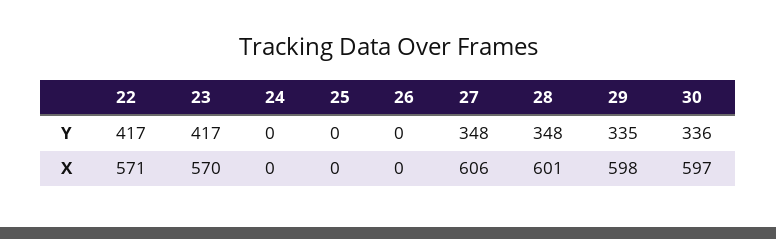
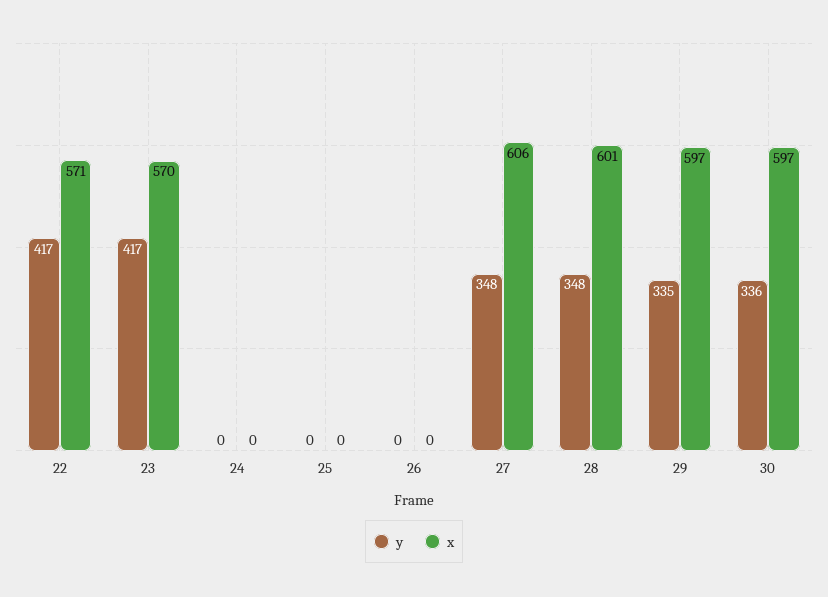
  {
    "Y": {
      "22": 417,
      "23": 417,
      "24": 0,
      "25": 0,
      "26": 0,
      "27": 348,
      "28": 348,
      "29": 335,
      "30": 336
    },
    "X": {
      "22": 571,
      "23": 570,
      "24": 0,
      "25": 0,
      "26": 0,
      "27": 606,
      "28": 601,
-     "29": 598,
+     "29": 597,
      "30": 597
    }
  }

